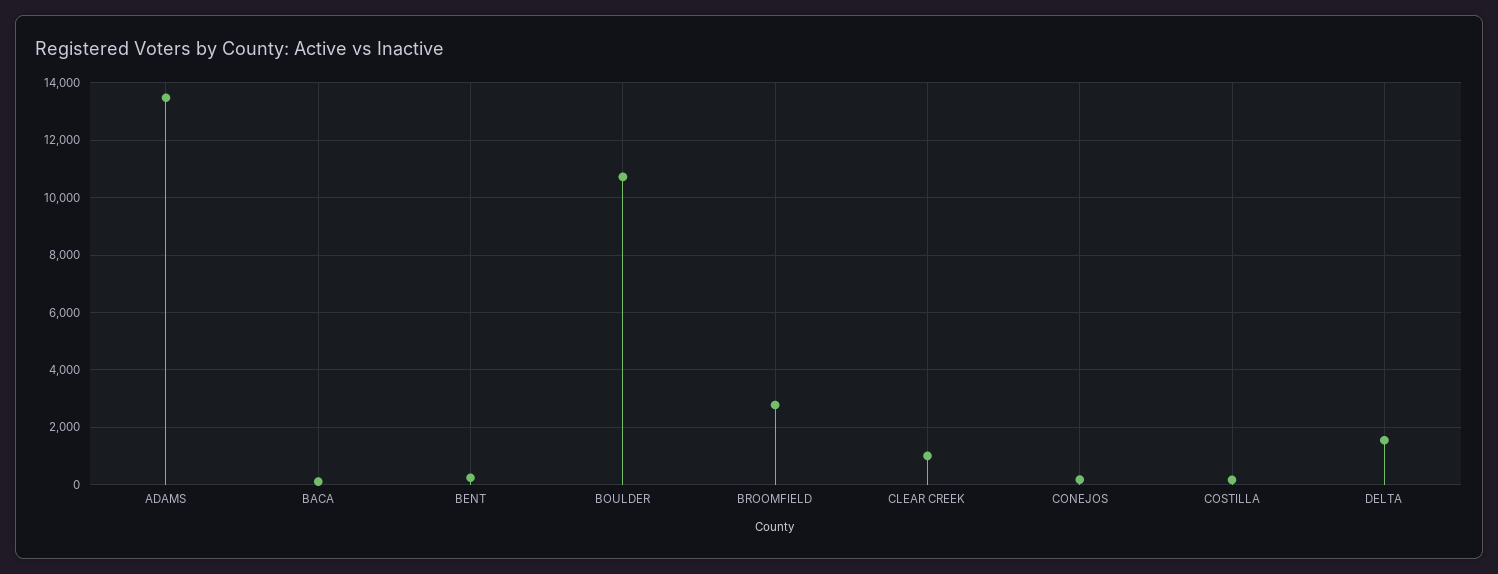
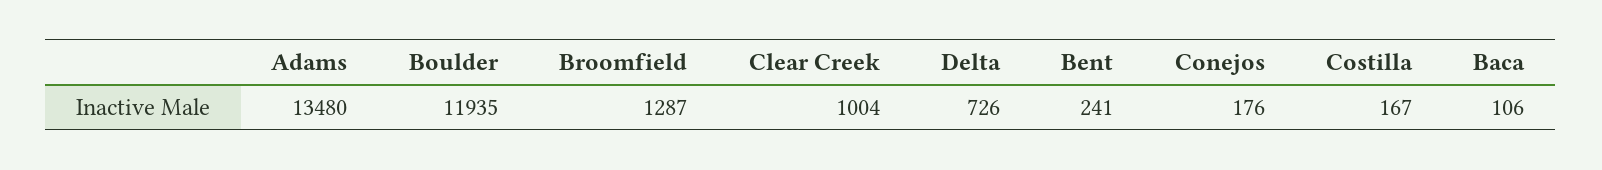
  {
    "ADAMS": 13480,
    "BACA": 106,
    "BENT": 241,
-   "BOULDER": 10750,
+   "BOULDER": 11935,
-   "BROOMFIELD": 2750,
+   "BROOMFIELD": 1287,
    "CLEAR CREEK": 1004,
    "CONEJOS": 176,
    "COSTILLA": 167,
-   "DELTA": 1500
+   "DELTA": 726
  }

